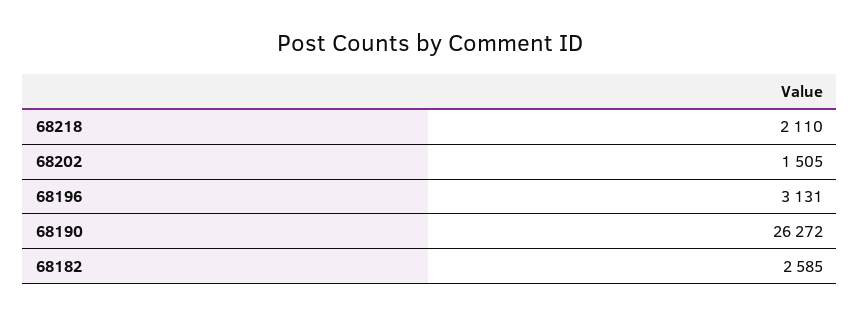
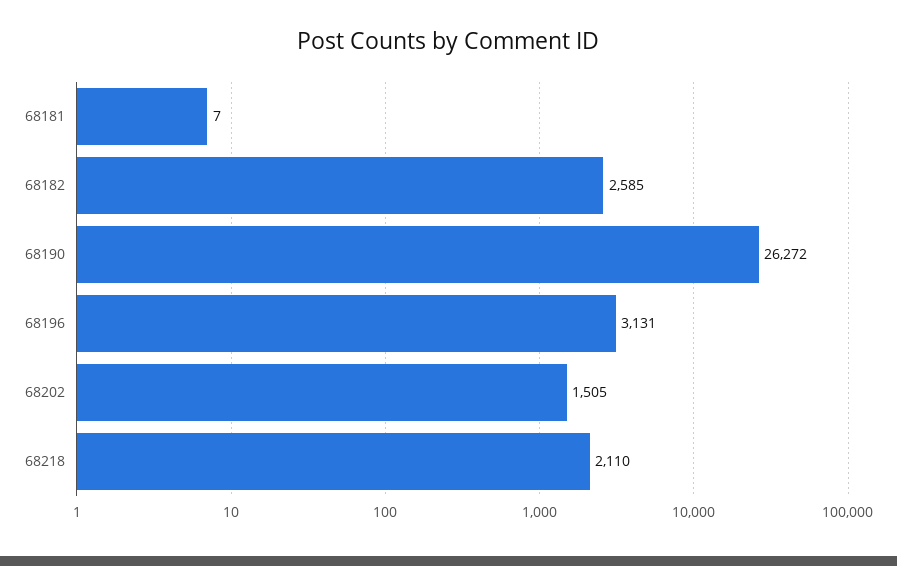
  {
    "68218": 2110,
    "68202": 1505,
    "68196": 3131,
    "68190": 26272,
-   "68182": 2585
+   "68182": 2585,
+   "68181": 7
  }

